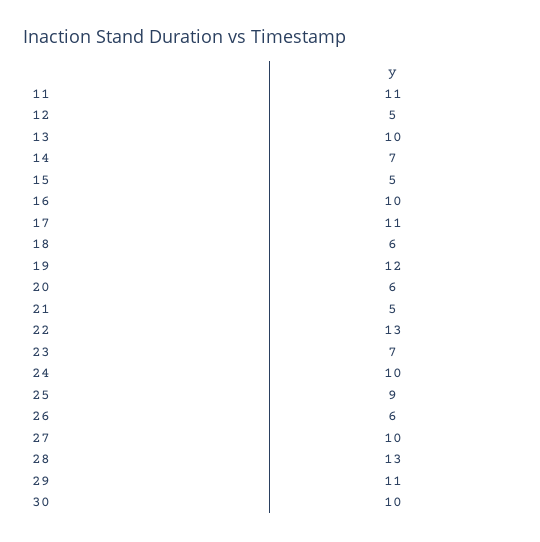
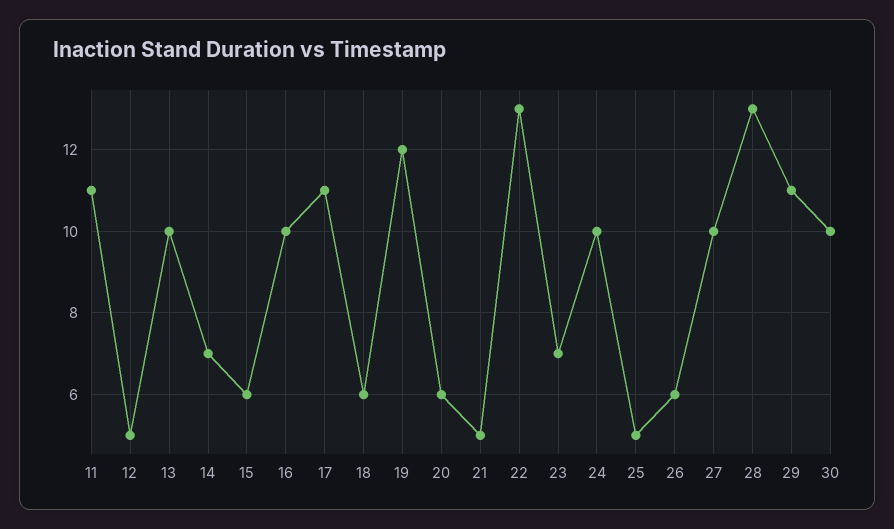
  {
    "11": 11,
    "12": 5,
    "13": 10,
    "14": 7,
-   "15": 5,
+   "15": 6,
    "16": 10,
    "17": 11,
    "18": 6,
    "19": 12,
    "20": 6,
    "21": 5,
    "22": 13,
    "23": 7,
    "24": 10,
-   "25": 9,
+   "25": 5,
    "26": 6,
    "27": 10,
    "28": 13,
    "29": 11,
    "30": 10
  }

